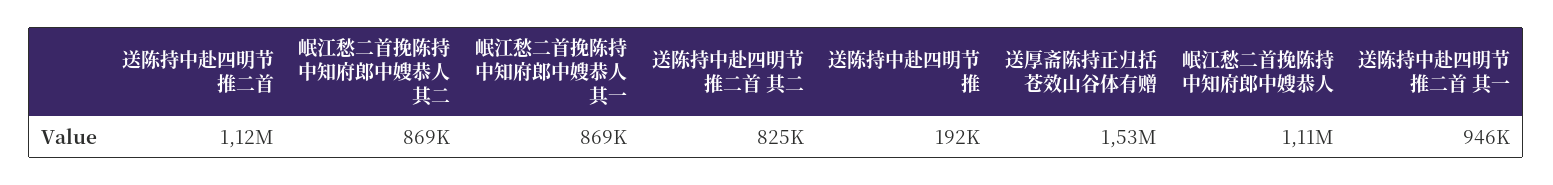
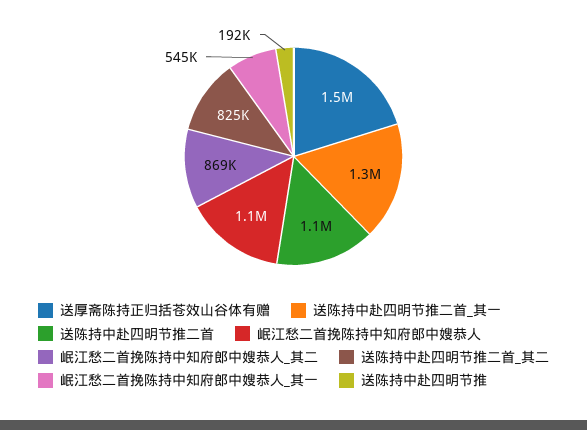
  {
    "送陈持中赴四明节推二首": 1120000,
    "岷江愁二首挽陈持中知府郎中嫂恭人 其二": 869000,
-   "岷江愁二首挽陈持中知府郎中嫂恭人 其一": 869000,
+   "岷江愁二首挽陈持中知府郎中嫂恭人 其一": 545000,
    "送陈持中赴四明节推二首 其二": 825000,
    "送陈持中赴四明节推": 192000,
    "送厚斋陈持正归括苍效山谷体有赠": 1530000,
    "岷江愁二首挽陈持中知府郎中嫂恭人": 1110000,
-   "送陈持中赴四明节推二首 其一": 946000
+   "送陈持中赴四明节推二首 其一": 1300000
  }

